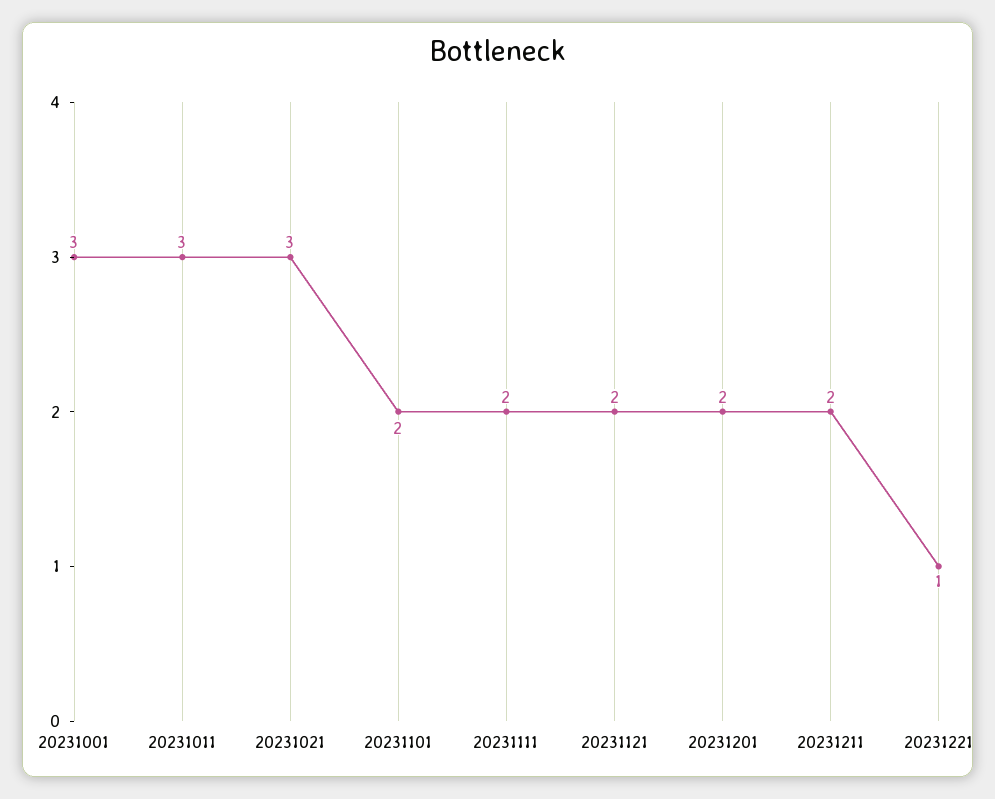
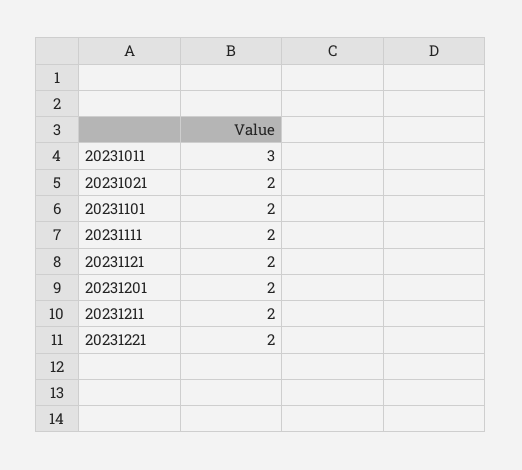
  {
-   "20231001": 3,
    "20231011": 3,
-   "20231021": 3,
+   "20231021": 2,
    "20231101": 2,
    "20231111": 2,
    "20231121": 2,
    "20231201": 2,
    "20231211": 2,
-   "20231221": 1
+   "20231221": 2
  }

